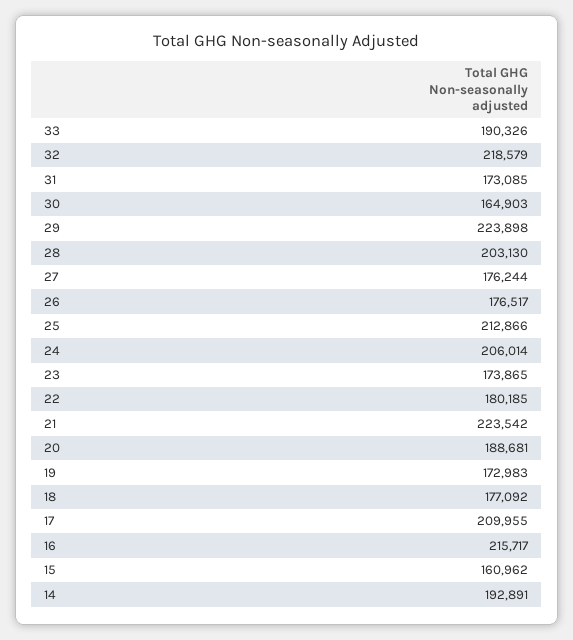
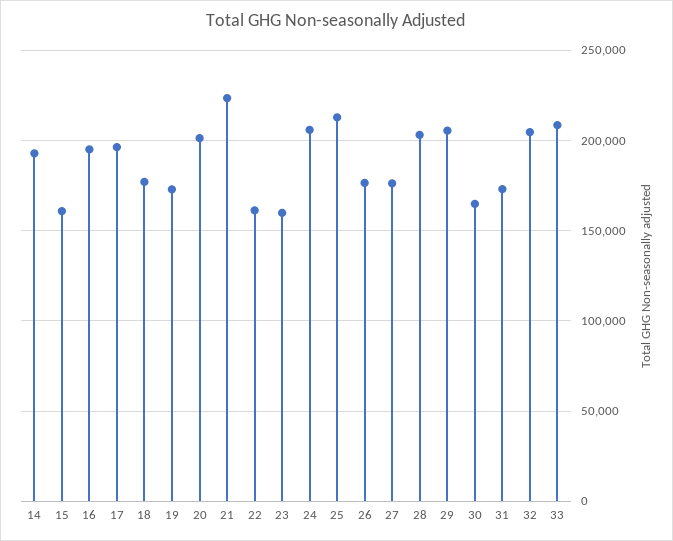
  {
-   "33": 190326,
+   "33": 210000,
-   "32": 218579,
+   "32": 205000,
    "31": 173085,
    "30": 164903,
-   "29": 223898,
+   "29": 205000,
    "28": 203130,
    "27": 176244,
    "26": 176517,
    "25": 212866,
    "24": 206014,
-   "23": 173865,
+   "23": 160000,
-   "22": 180185,
+   "22": 160000,
    "21": 223542,
-   "20": 188681,
+   "20": 200000,
    "19": 172983,
    "18": 177092,
-   "17": 209955,
+   "17": 195000,
-   "16": 215717,
+   "16": 195000,
    "15": 160962,
    "14": 192891
  }

